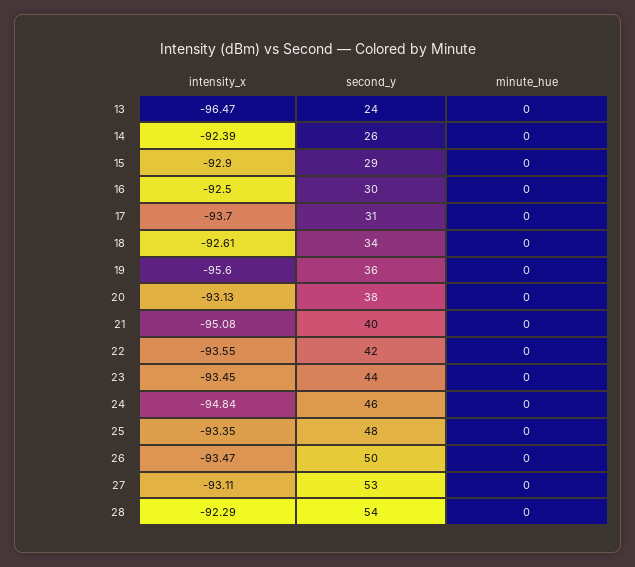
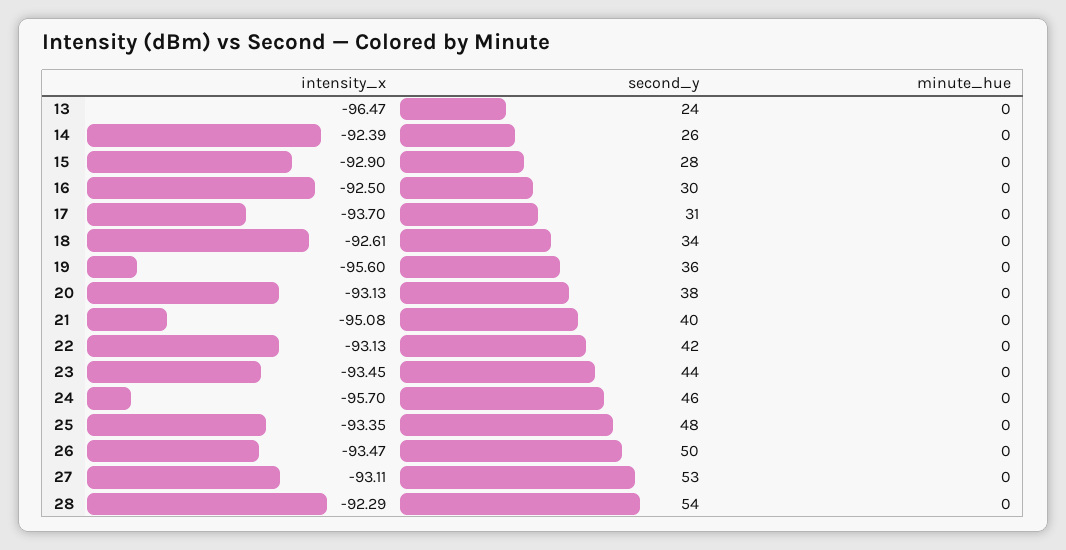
  {
    "intensity_x": {
      "13": -96.47,
      "14": -92.39,
      "15": -92.9,
      "16": -92.5,
      "17": -93.7,
      "18": -92.61,
      "19": -95.6,
      "20": -93.13,
      "21": -95.08,
-     "22": -93.55,
+     "22": -93.13,
      "23": -93.45,
-     "24": -94.84,
+     "24": -95.7,
      "25": -93.35,
      "26": -93.47,
      "27": -93.11,
      "28": -92.29
    },
    "second_y": {
      "13": 24,
      "14": 26,
-     "15": 29,
+     "15": 28,
      "16": 30,
      "17": 31,
      "18": 34,
      "19": 36,
      "20": 38,
      "21": 40,
      "22": 42,
      "23": 44,
      "24": 46,
      "25": 48,
      "26": 50,
      "27": 53,
      "28": 54
    },
    "minute_hue": {
      "13": 0,
      "14": 0,
      "15": 0,
      "16": 0,
      "17": 0,
      "18": 0,
      "19": 0,
      "20": 0,
      "21": 0,
      "22": 0,
      "23": 0,
      "24": 0,
      "25": 0,
      "26": 0,
      "27": 0,
      "28": 0
    }
  }

